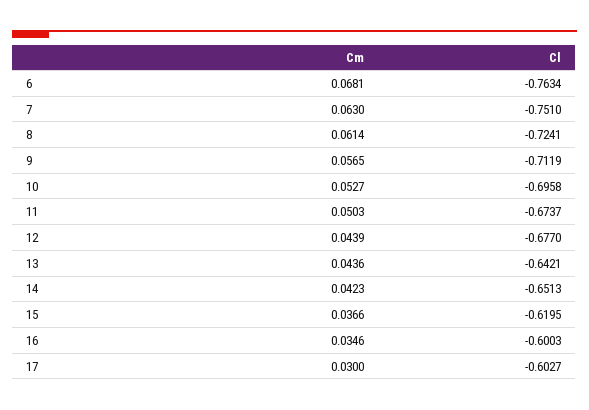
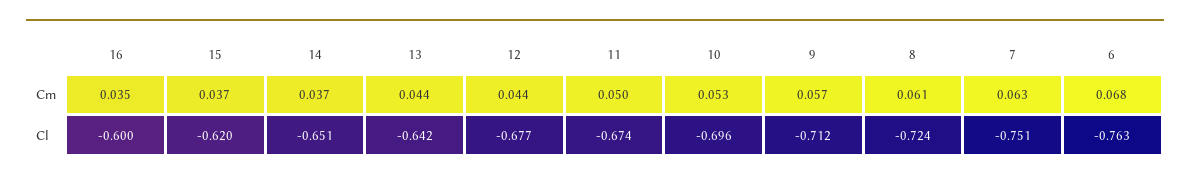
  {
    "Cm": {
      "6": 0.0681,
      "7": 0.063,
      "8": 0.0614,
      "9": 0.0565,
      "10": 0.0527,
      "11": 0.0503,
      "12": 0.0439,
      "13": 0.0436,
-     "14": 0.0423,
+     "14": 0.037,
      "15": 0.0366,
-     "16": 0.0346,
+     "16": 0.0346
-     "17": 0.03
    },
    "Cl": {
      "6": -0.7634,
      "7": -0.751,
      "8": -0.7241,
      "9": -0.7119,
      "10": -0.6958,
      "11": -0.6737,
      "12": -0.677,
      "13": -0.6421,
      "14": -0.6513,
      "15": -0.6195,
-     "16": -0.6003,
+     "16": -0.6003
-     "17": -0.6027
    }
  }

